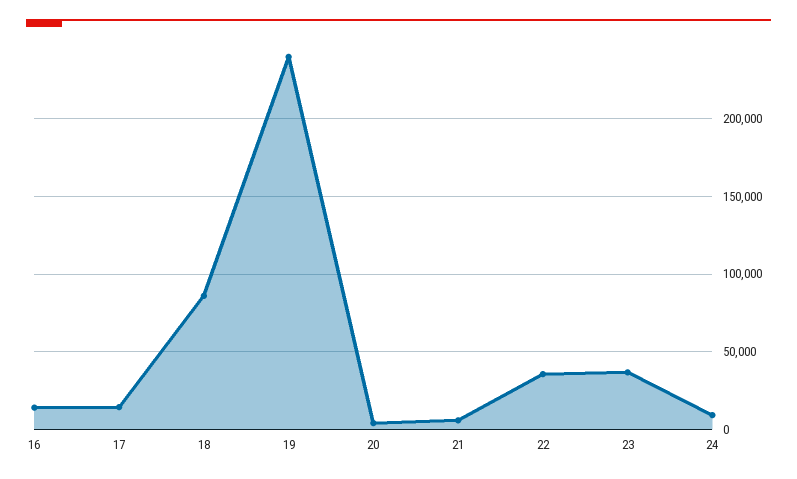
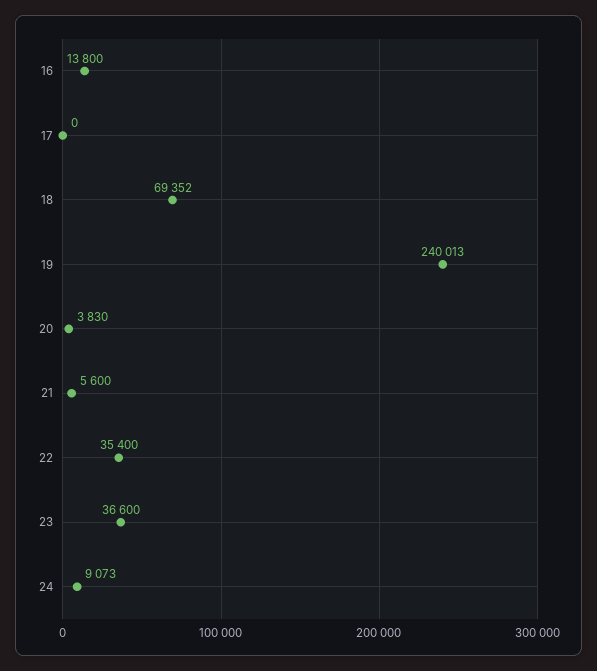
  {
    "16": 13800,
-   "17": 15000,
+   "17": 0,
-   "18": 85000,
+   "18": 69352,
    "19": 240013,
    "20": 3830,
    "21": 5600,
    "22": 35400,
    "23": 36600,
    "24": 9073
  }

